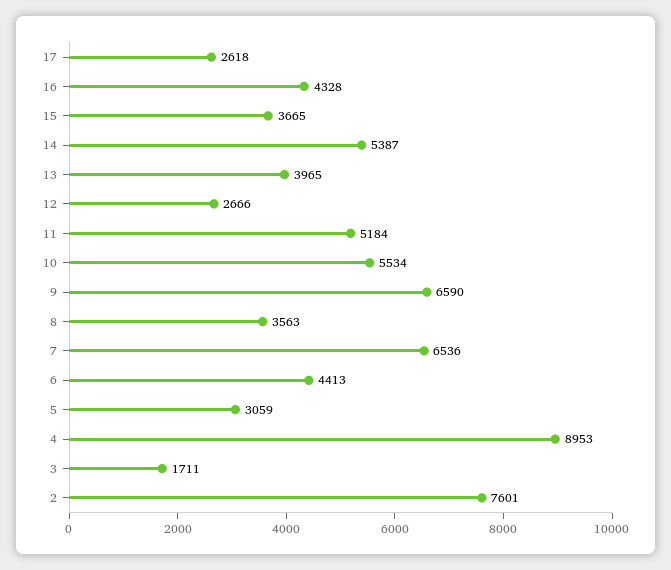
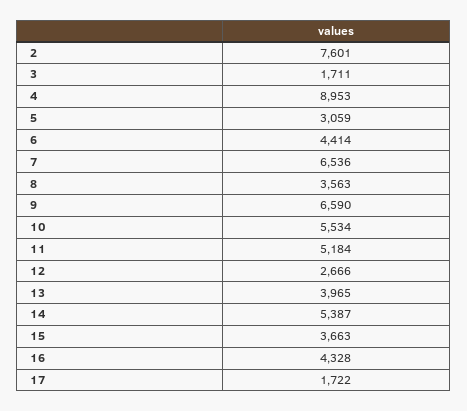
  {
-   "17": 2618,
+   "17": 1722,
    "16": 4328,
-   "15": 3665,
+   "15": 3663,
    "14": 5387,
    "13": 3965,
    "12": 2666,
    "11": 5184,
    "10": 5534,
    "9": 6590,
    "8": 3563,
    "7": 6536,
-   "6": 4413,
+   "6": 4414,
    "5": 3059,
    "4": 8953,
    "3": 1711,
    "2": 7601
  }

